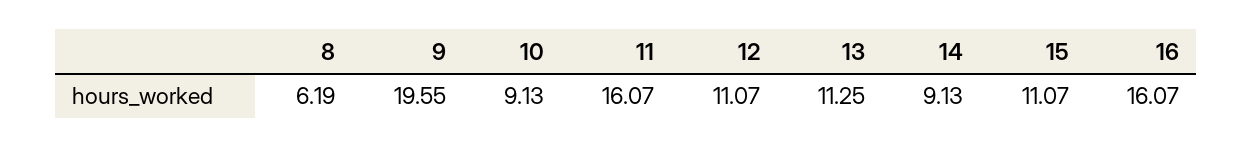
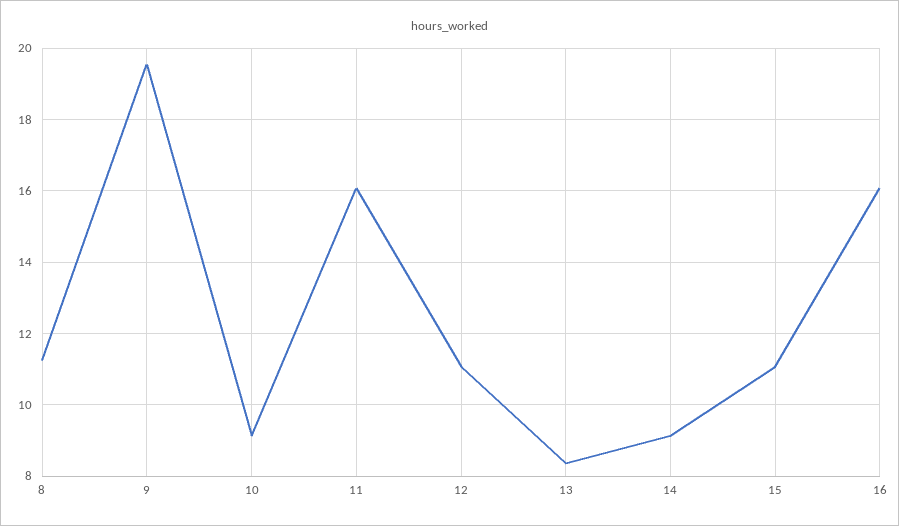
  {
-   "8": 6.19,
+   "8": 11.2,
    "9": 19.55,
    "10": 9.13,
    "11": 16.07,
    "12": 11.07,
-   "13": 11.25,
+   "13": 8.4,
    "14": 9.13,
    "15": 11.07,
    "16": 16.07
  }

